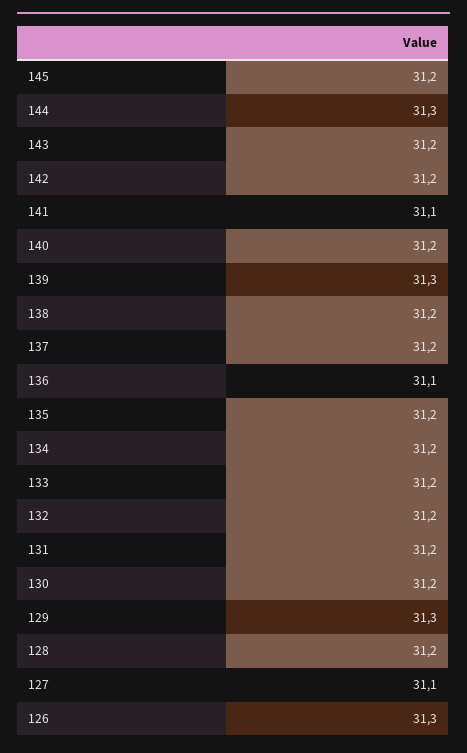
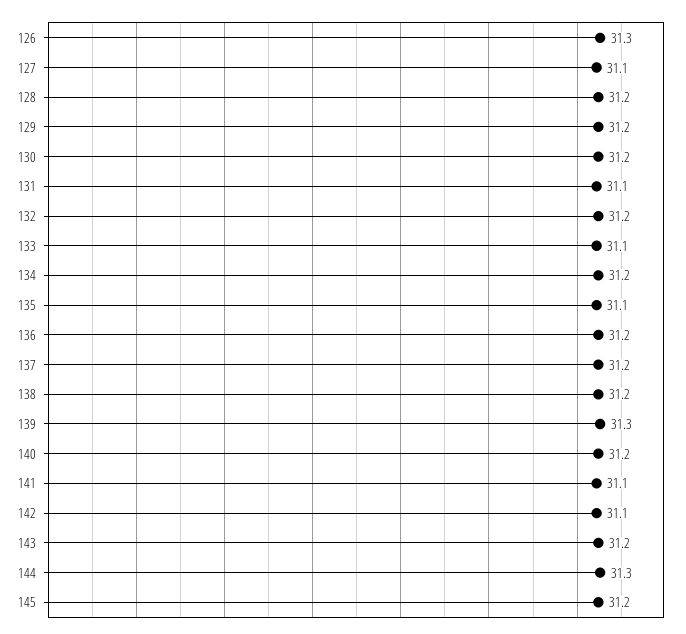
  {
    "145": 31.2,
    "144": 31.3,
    "143": 31.2,
-   "142": 31.2,
+   "142": 31.1,
    "141": 31.1,
    "140": 31.2,
    "139": 31.3,
    "138": 31.2,
    "137": 31.2,
-   "136": 31.1,
+   "136": 31.2,
-   "135": 31.2,
+   "135": 31.1,
    "134": 31.2,
-   "133": 31.2,
+   "133": 31.1,
    "132": 31.2,
-   "131": 31.2,
+   "131": 31.1,
    "130": 31.2,
-   "129": 31.3,
+   "129": 31.2,
    "128": 31.2,
    "127": 31.1,
    "126": 31.3
  }

